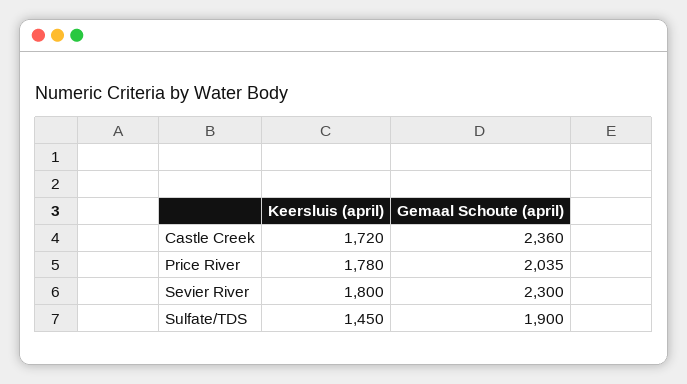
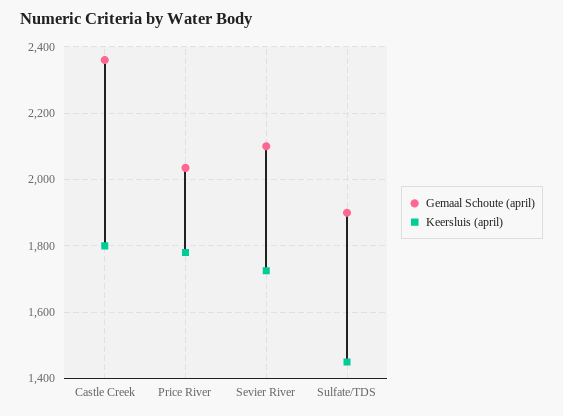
  {
    "Keersluis (april)": {
-     "Castle Creek": 1720,
+     "Castle Creek": 1800,
      "Price River": 1780,
-     "Sevier River": 1800,
+     "Sevier River": 1720,
      "Sulfate/TDS": 1450
    },
    "Gemaal Schoute (april)": {
      "Castle Creek": 2360,
      "Price River": 2035,
-     "Sevier River": 2300,
+     "Sevier River": 2100,
      "Sulfate/TDS": 1900
    }
  }

